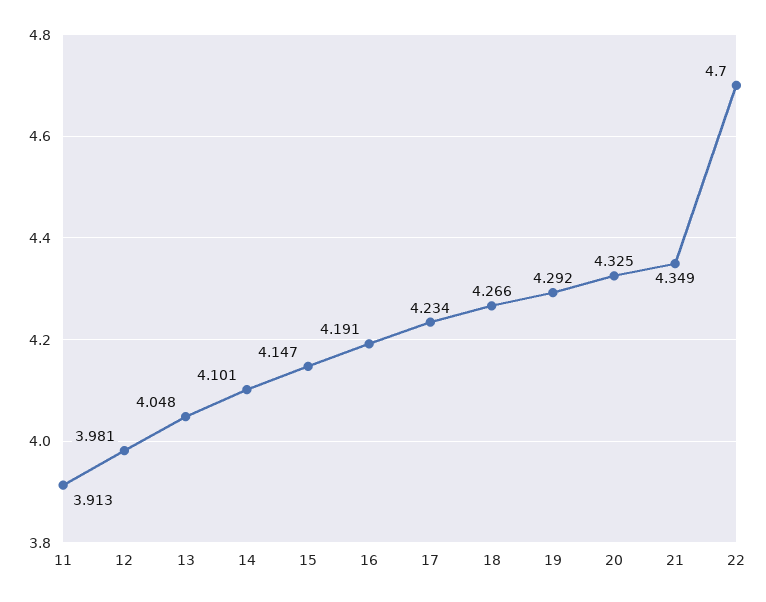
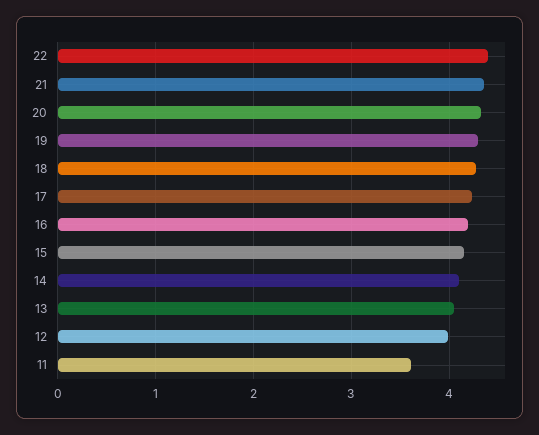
  {
-   "11": 3.913,
+   "11": 3.6,
    "12": 3.981,
    "13": 4.048,
    "14": 4.101,
    "15": 4.147,
    "16": 4.191,
    "17": 4.234,
    "18": 4.266,
    "19": 4.292,
    "20": 4.325,
    "21": 4.349,
-   "22": 4.7
+   "22": 4.4
  }

